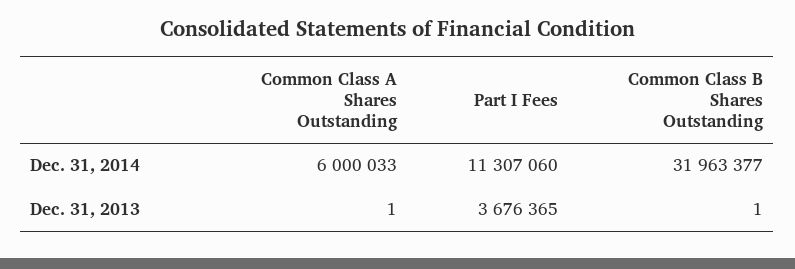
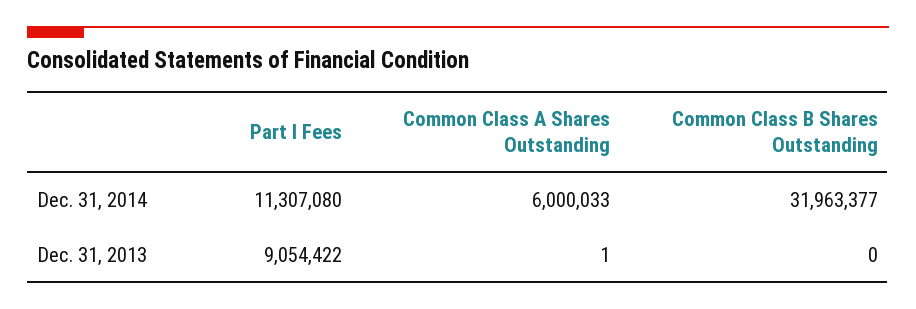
  {
    "Common Class A Shares Outstanding": {
      "Dec. 31, 2014": 6000033,
      "Dec. 31, 2013": 1
    },
    "Part I Fees": {
-     "Dec. 31, 2014": 11307060,
+     "Dec. 31, 2014": 11307080,
-     "Dec. 31, 2013": 3676365
+     "Dec. 31, 2013": 9054422
    },
    "Common Class B Shares Outstanding": {
      "Dec. 31, 2014": 31963377,
-     "Dec. 31, 2013": 1
+     "Dec. 31, 2013": 0
    }
  }

